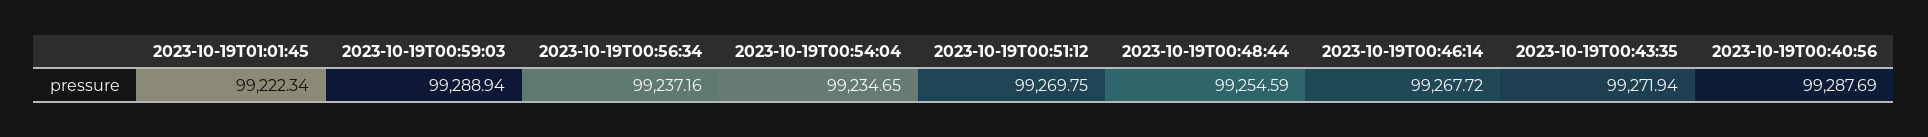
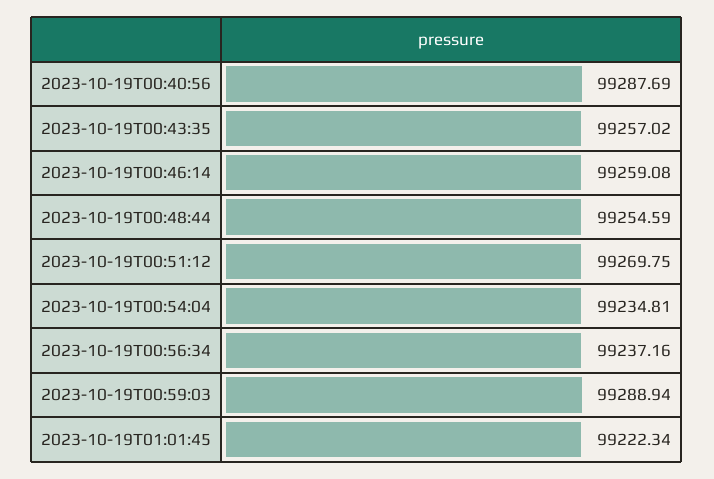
  {
    "2023-10-19T01:01:45": 99222.34,
    "2023-10-19T00:59:03": 99288.94,
    "2023-10-19T00:56:34": 99237.16,
-   "2023-10-19T00:54:04": 99234.65,
+   "2023-10-19T00:54:04": 99234.81,
    "2023-10-19T00:51:12": 99269.75,
    "2023-10-19T00:48:44": 99254.59,
-   "2023-10-19T00:46:14": 99267.72,
+   "2023-10-19T00:46:14": 99259.08,
-   "2023-10-19T00:43:35": 99271.94,
+   "2023-10-19T00:43:35": 99257.02,
    "2023-10-19T00:40:56": 99287.69
  }

